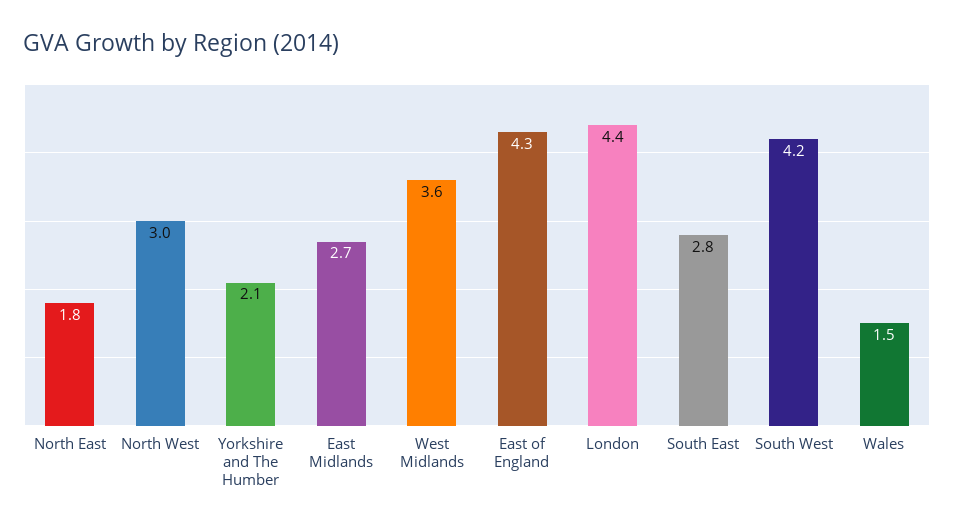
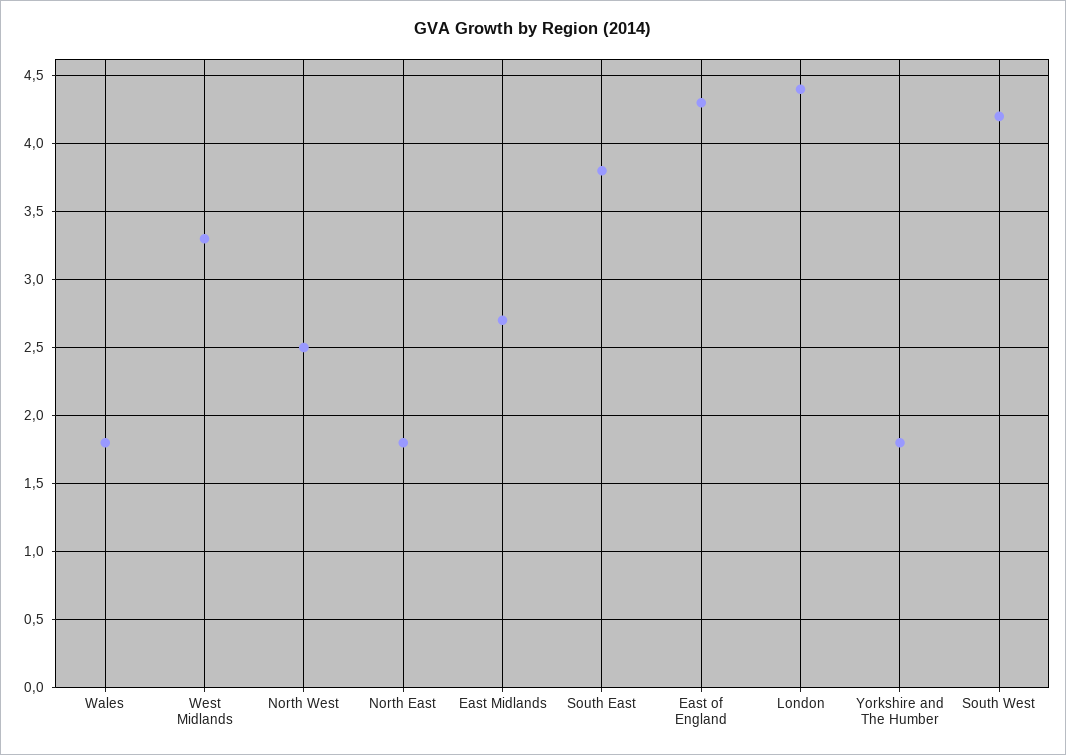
  {
    "North East": 1.8,
-   "North West": 3,
+   "North West": 2.5,
-   "Yorkshire and The Humber": 2.1,
+   "Yorkshire and The Humber": 1.8,
    "East Midlands": 2.7,
-   "West Midlands": 3.6,
+   "West Midlands": 3.3,
    "East of England": 4.3,
    "London": 4.4,
-   "South East": 2.8,
+   "South East": 3.8,
    "South West": 4.2,
-   "Wales": 1.5
+   "Wales": 1.8
  }

